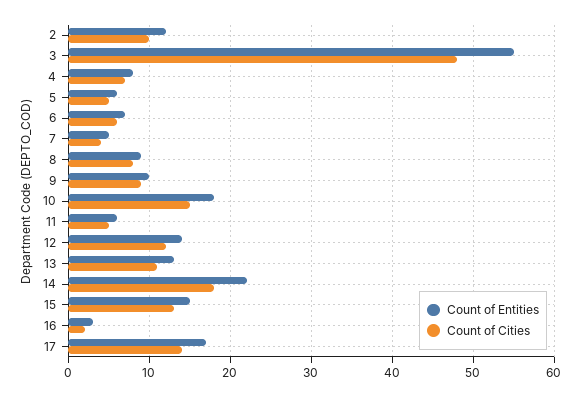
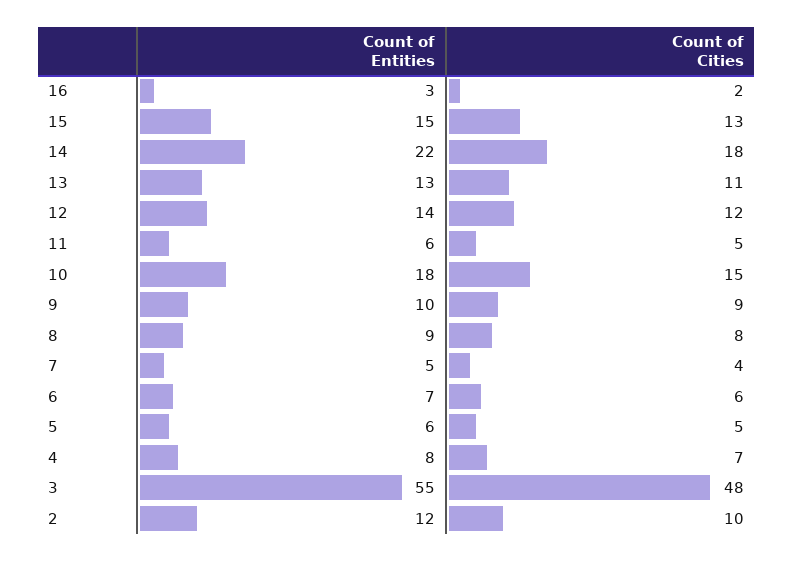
  {
    "Count of Entities": {
      "2": 12,
      "3": 55,
      "4": 8,
      "5": 6,
      "6": 7,
      "7": 5,
      "8": 9,
      "9": 10,
      "10": 18,
      "11": 6,
      "12": 14,
      "13": 13,
      "14": 22,
      "15": 15,
-     "16": 3,
+     "16": 3
-     "17": 17
    },
    "Count of Cities": {
      "2": 10,
      "3": 48,
      "4": 7,
      "5": 5,
      "6": 6,
      "7": 4,
      "8": 8,
      "9": 9,
      "10": 15,
      "11": 5,
      "12": 12,
      "13": 11,
      "14": 18,
      "15": 13,
-     "16": 2,
+     "16": 2
-     "17": 14
    }
  }

